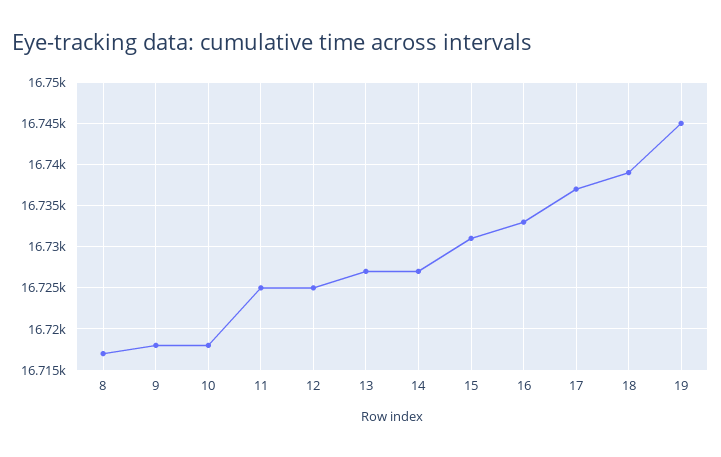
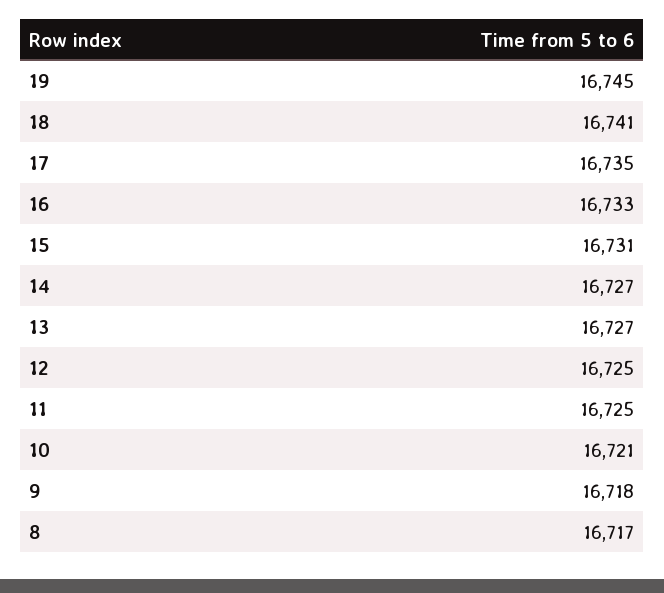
  {
    "8": 16717,
    "9": 16718,
-   "10": 16718,
+   "10": 16721,
    "11": 16725,
    "12": 16725,
    "13": 16727,
    "14": 16727,
    "15": 16731,
    "16": 16733,
-   "17": 16737,
+   "17": 16735,
-   "18": 16739,
+   "18": 16741,
    "19": 16745
  }

